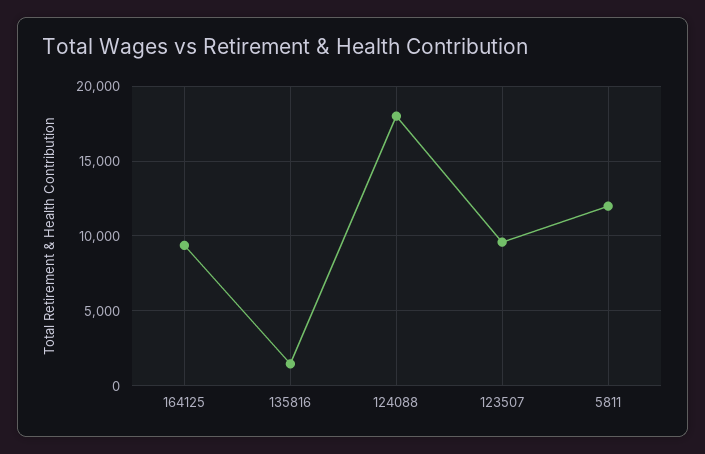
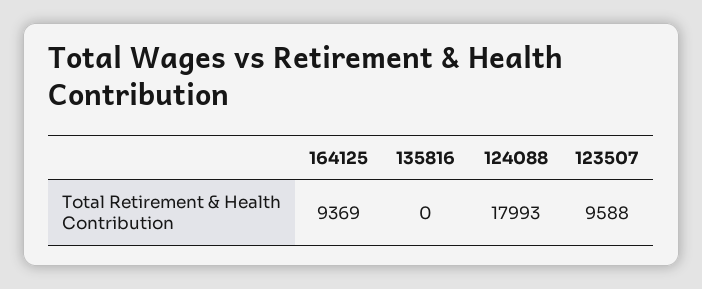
  {
    "164125": 9369,
-   "135816": 1500,
+   "135816": 0,
    "124088": 17993,
-   "123507": 9588,
+   "123507": 9588
-   "5811": 12000
  }

